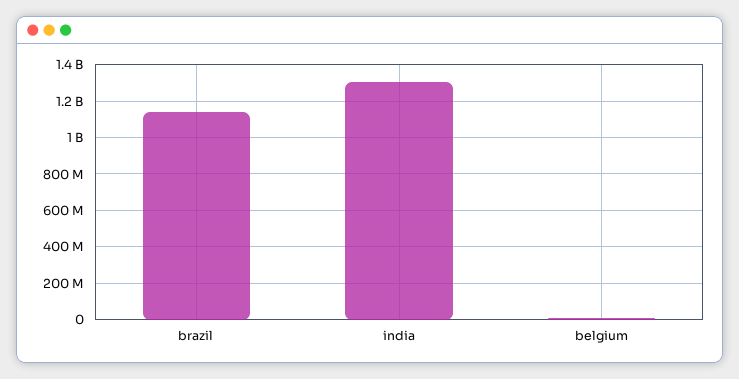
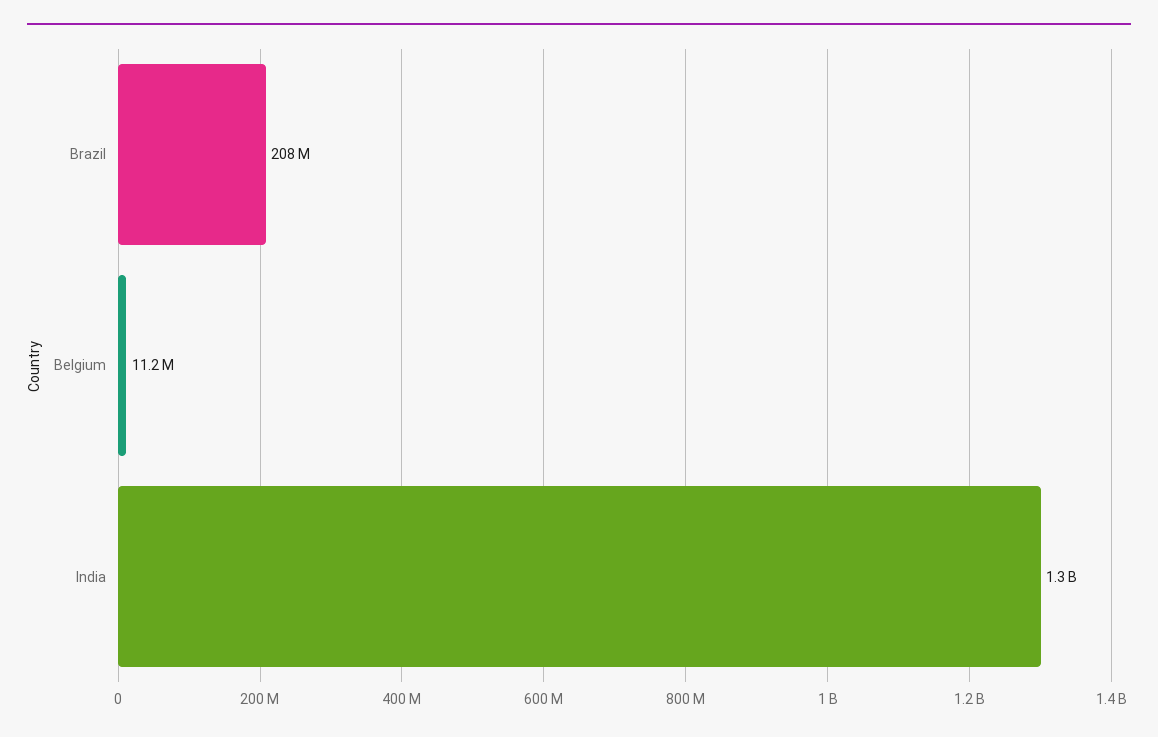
  {
-   "brazil": 1150000000,
+   "brazil": 208000000,
    "india": 1300000000,
    "belgium": 11200000
  }

